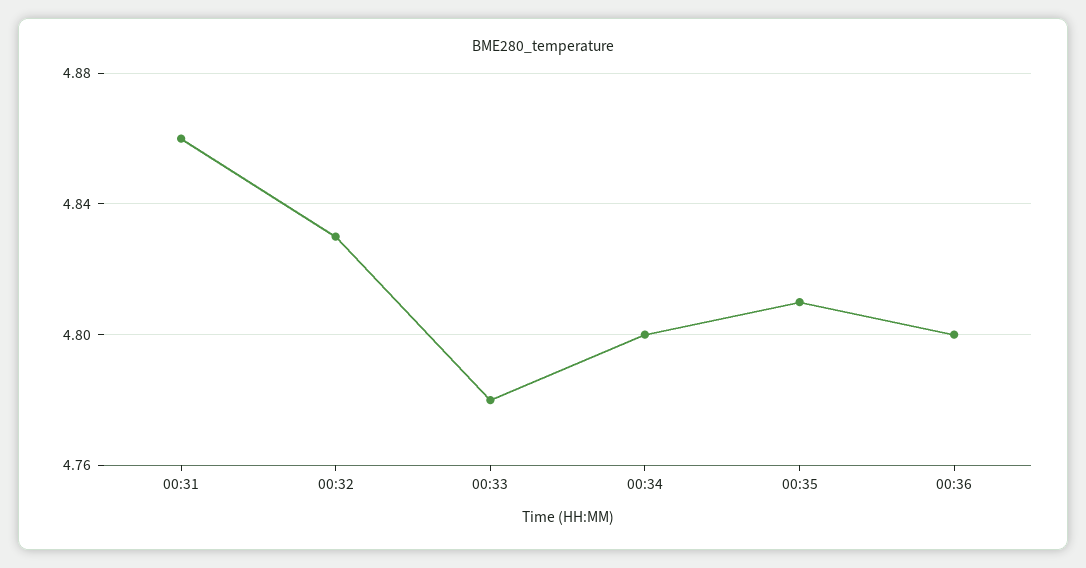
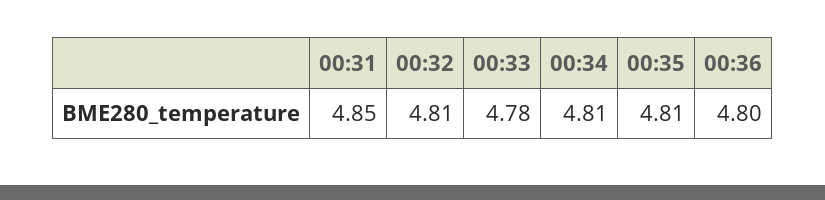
  {
-   "00:31": 4.86,
+   "00:31": 4.85,
-   "00:32": 4.83,
+   "00:32": 4.81,
    "00:33": 4.78,
-   "00:34": 4.8,
+   "00:34": 4.81,
    "00:35": 4.81,
    "00:36": 4.8
  }

